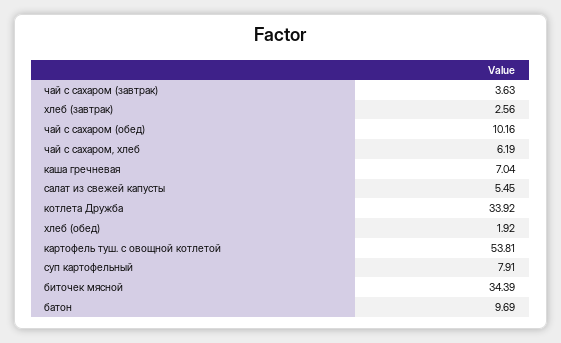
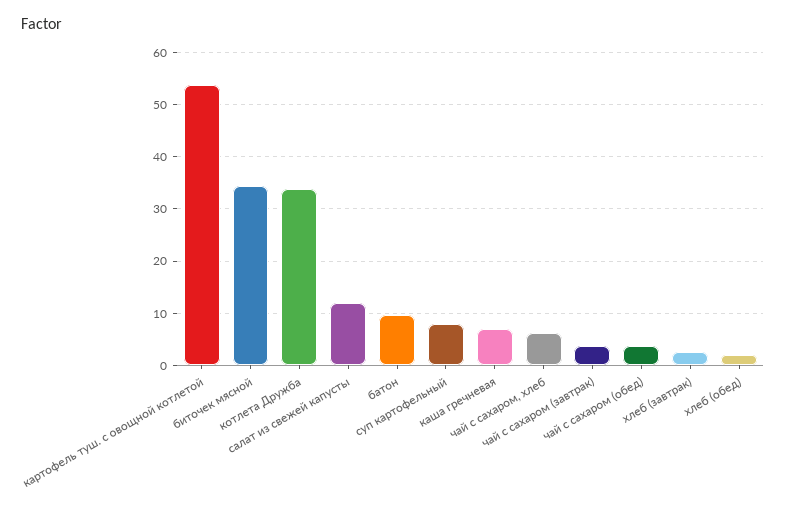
  {
    "чай с сахаром (завтрак)": 3.63,
    "хлеб (завтрак)": 2.56,
-   "чай с сахаром (обед)": 10.16,
+   "чай с сахаром (обед)": 4,
    "чай с сахаром, хлеб": 6.19,
    "каша гречневая": 7.04,
-   "салат из свежей капусты": 5.45,
+   "салат из свежей капусты": 12,
    "котлета Дружба": 33.92,
    "хлеб (обед)": 1.92,
    "картофель туш. с овощной котлетой": 53.81,
    "суп картофельный": 7.91,
    "биточек мясной": 34.39,
    "батон": 9.69
  }

